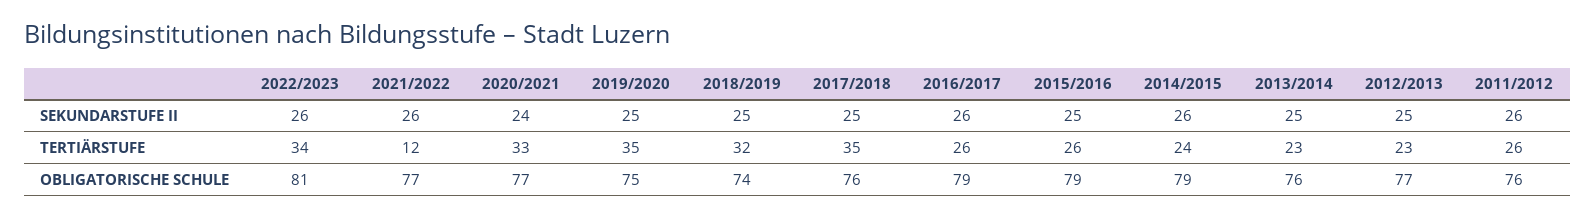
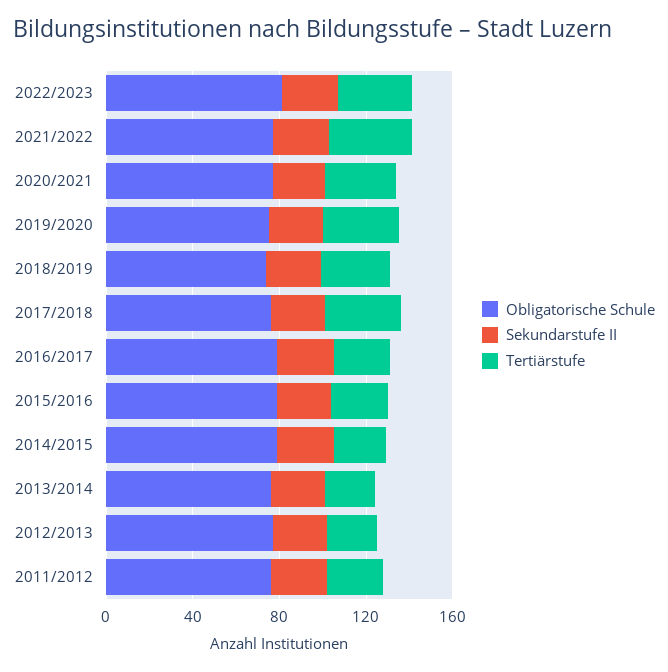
  {
    "SEKUNDARSTUFE II": {
      "2022/2023": 26,
      "2021/2022": 26,
      "2020/2021": 24,
      "2019/2020": 25,
      "2018/2019": 25,
      "2017/2018": 25,
      "2016/2017": 26,
      "2015/2016": 25,
      "2014/2015": 26,
      "2013/2014": 25,
      "2012/2013": 25,
      "2011/2012": 26
    },
    "TERTIÄRSTUFE": {
      "2022/2023": 34,
-     "2021/2022": 12,
+     "2021/2022": 40,
      "2020/2021": 33,
      "2019/2020": 35,
      "2018/2019": 32,
      "2017/2018": 35,
      "2016/2017": 26,
      "2015/2016": 26,
      "2014/2015": 24,
      "2013/2014": 23,
      "2012/2013": 23,
      "2011/2012": 26
    },
    "OBLIGATORISCHE SCHULE": {
      "2022/2023": 81,
      "2021/2022": 77,
      "2020/2021": 77,
      "2019/2020": 75,
      "2018/2019": 74,
      "2017/2018": 76,
      "2016/2017": 79,
      "2015/2016": 79,
      "2014/2015": 79,
      "2013/2014": 76,
      "2012/2013": 77,
      "2011/2012": 76
    }
  }

